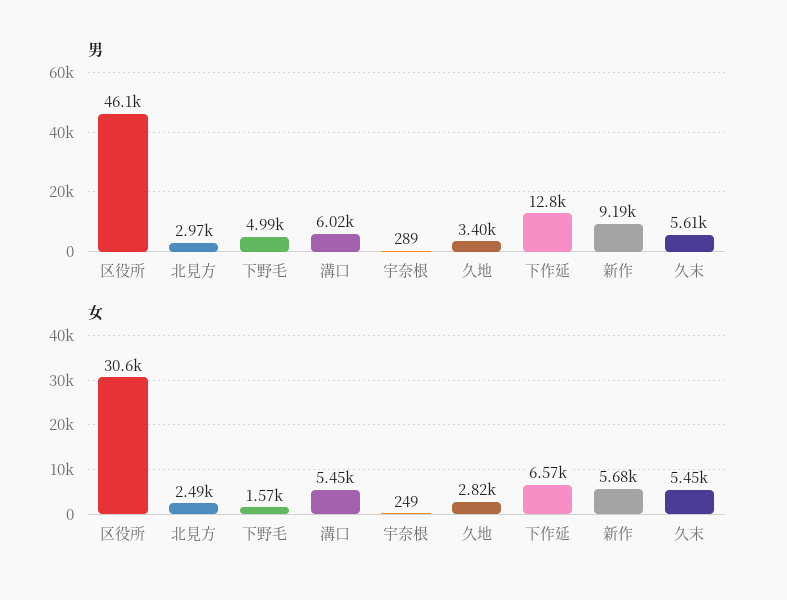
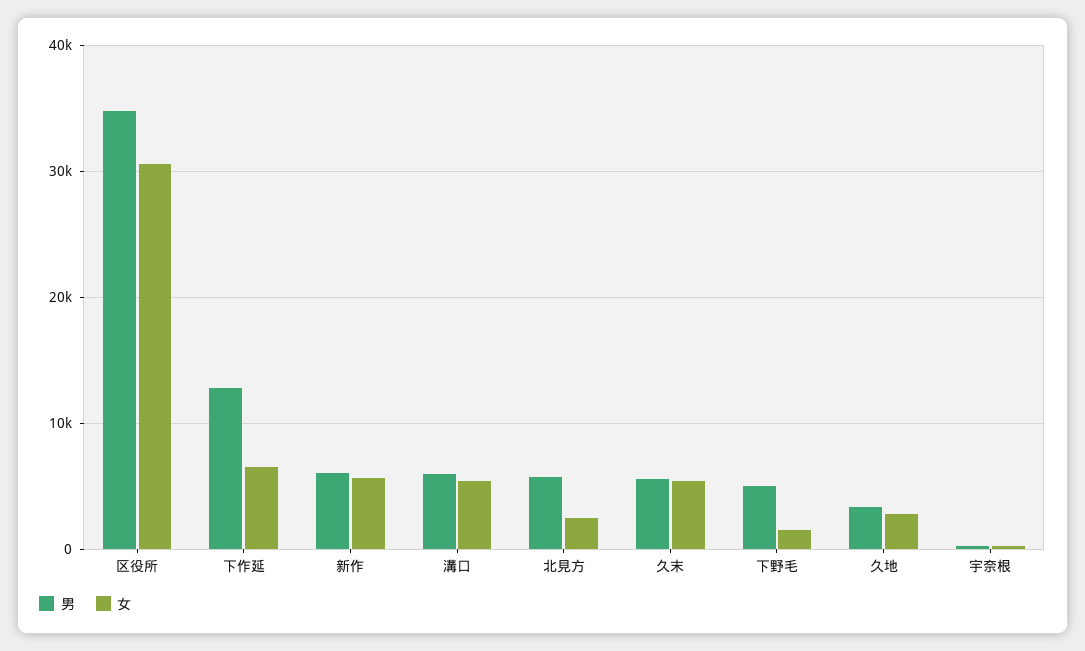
  {
    "男": {
-     "区役所": 46100,
+     "区役所": 35000,
-     "北見方": 2970,
+     "北見方": 6000,
      "下野毛": 4990,
      "溝口": 6020,
      "宇奈根": 289,
      "久地": 3400,
      "下作延": 12800,
-     "新作": 9190,
+     "新作": 6000,
      "久末": 5610
    },
    "女": {
      "区役所": 30600,
      "北見方": 2490,
      "下野毛": 1570,
      "溝口": 5450,
      "宇奈根": 249,
      "久地": 2820,
      "下作延": 6570,
      "新作": 5680,
      "久末": 5450
    }
  }

